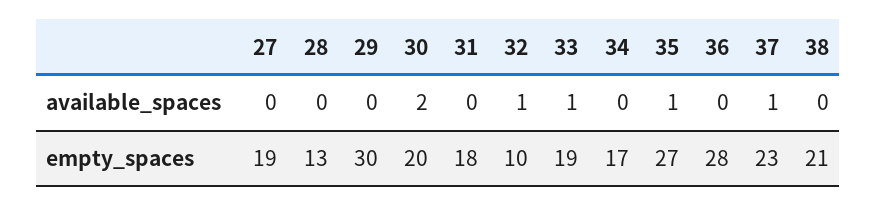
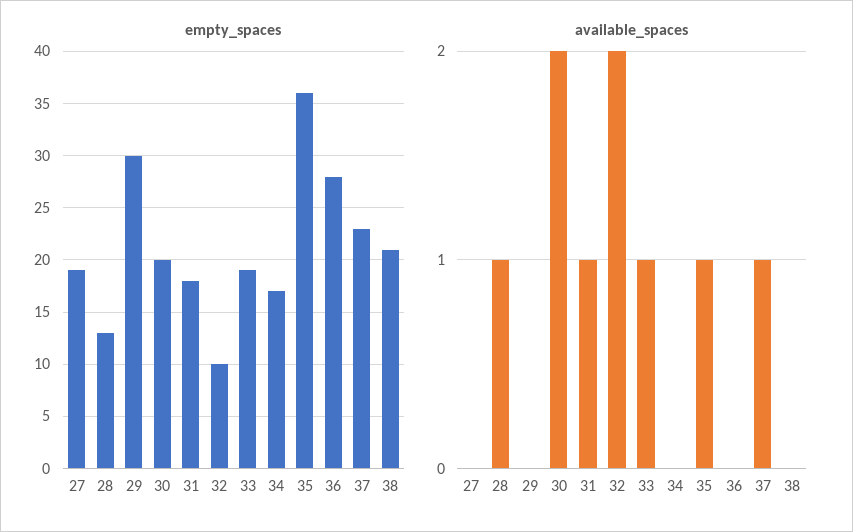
  {
    "available_spaces": {
      "27": 0,
-     "28": 0,
+     "28": 1,
      "29": 0,
      "30": 2,
-     "31": 0,
+     "31": 1,
-     "32": 1,
+     "32": 2,
      "33": 1,
      "34": 0,
      "35": 1,
      "36": 0,
      "37": 1,
      "38": 0
    },
    "empty_spaces": {
      "27": 19,
      "28": 13,
      "29": 30,
      "30": 20,
      "31": 18,
      "32": 10,
      "33": 19,
      "34": 17,
-     "35": 27,
+     "35": 36,
      "36": 28,
      "37": 23,
      "38": 21
    }
  }

